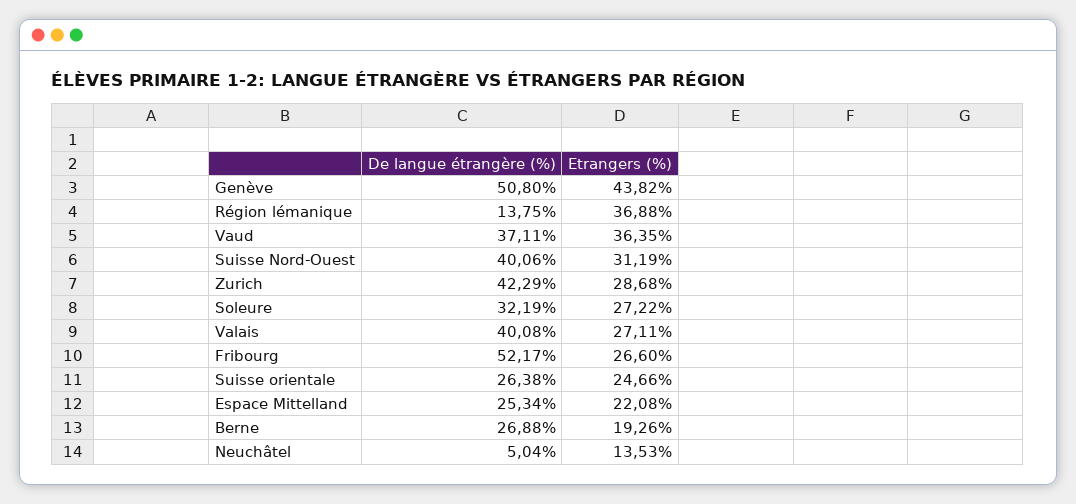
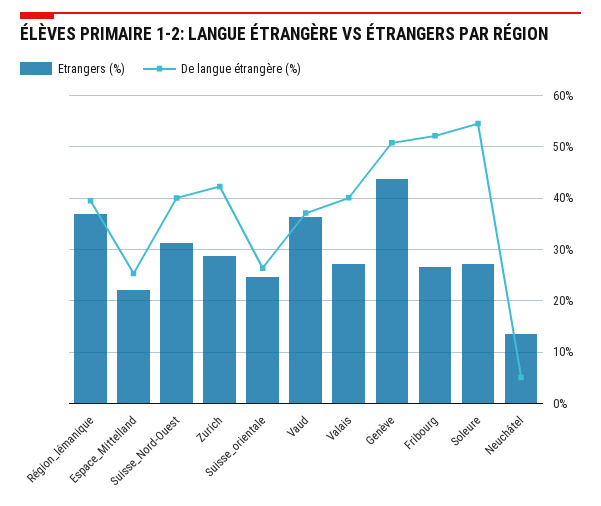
  {
    "De langue étrangère (%)": {
      "Genève": 50.8,
-     "Région lémanique": 13.75,
+     "Région lémanique": 40,
      "Vaud": 37.11,
      "Suisse Nord-Ouest": 40.06,
      "Zurich": 42.29,
-     "Soleure": 32.19,
+     "Soleure": 54,
      "Valais": 40.08,
      "Fribourg": 52.17,
      "Suisse orientale": 26.38,
      "Espace Mittelland": 25.34,
-     "Berne": 26.88,
      "Neuchâtel": 5.04
    },
    "Etrangers (%)": {
      "Genève": 43.82,
      "Région lémanique": 36.88,
      "Vaud": 36.35,
      "Suisse Nord-Ouest": 31.19,
      "Zurich": 28.68,
      "Soleure": 27.22,
      "Valais": 27.11,
      "Fribourg": 26.6,
      "Suisse orientale": 24.66,
      "Espace Mittelland": 22.08,
-     "Berne": 19.26,
      "Neuchâtel": 13.53
    }
  }

